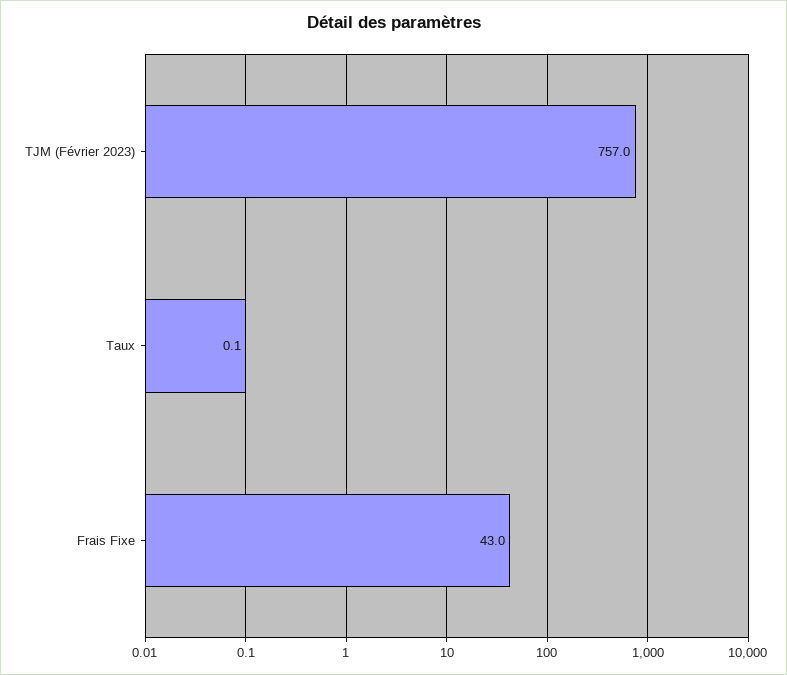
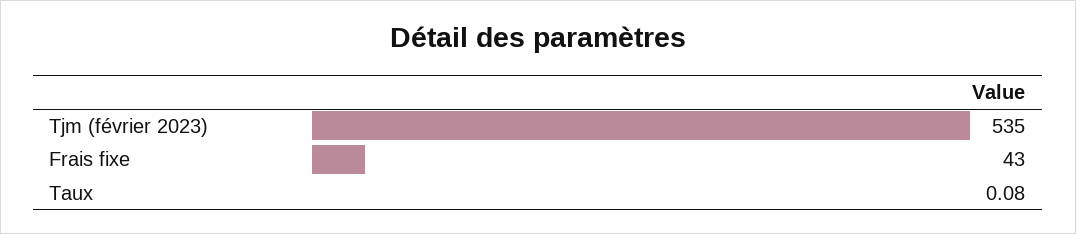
  {
-   "TJM (Février 2023)": 757,
+   "TJM (Février 2023)": 535,
    "Taux": 0.08,
    "Frais Fixe": 43
  }

